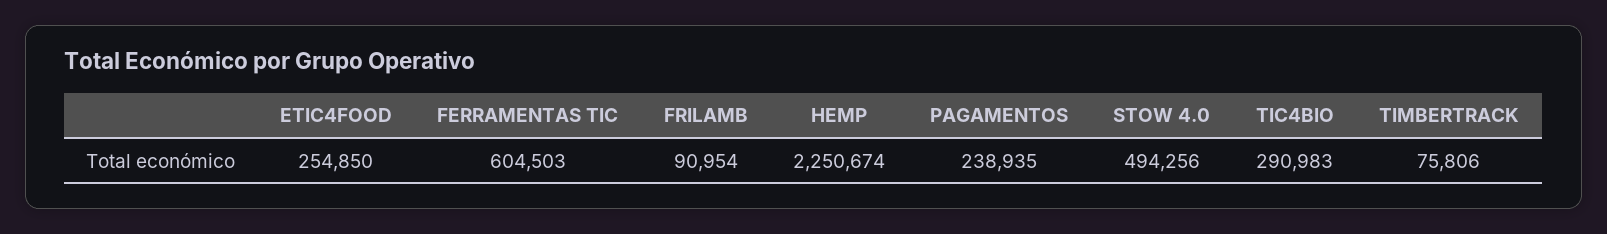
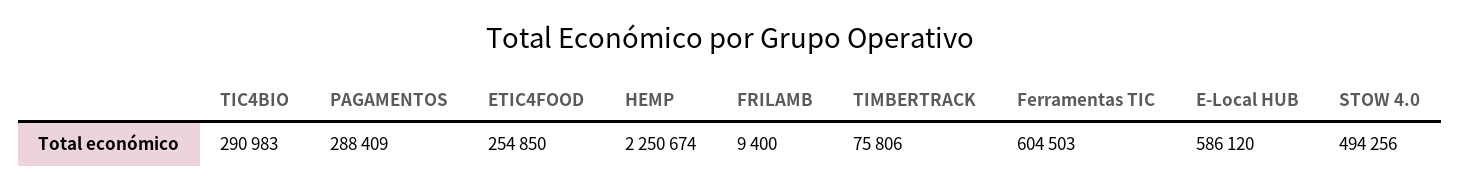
  {
    "ETIC4FOOD": 254850,
    "FERRAMENTAS TIC": 604503,
-   "FRILAMB": 90954,
+   "FRILAMB": 9400,
    "HEMP": 2250674,
-   "PAGAMENTOS": 238935,
+   "PAGAMENTOS": 288409,
    "STOW 4.0": 494256,
    "TIC4BIO": 290983,
-   "TIMBERTRACK": 75806
+   "TIMBERTRACK": 75806,
+   "E-Local HUB": 586120
  }

